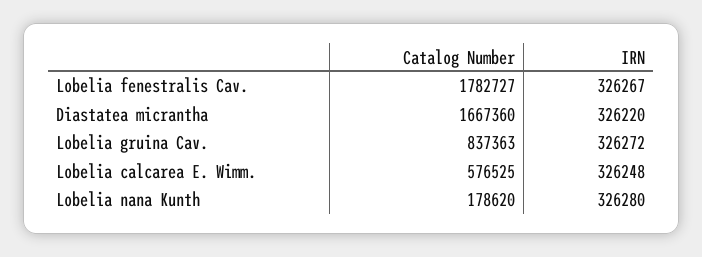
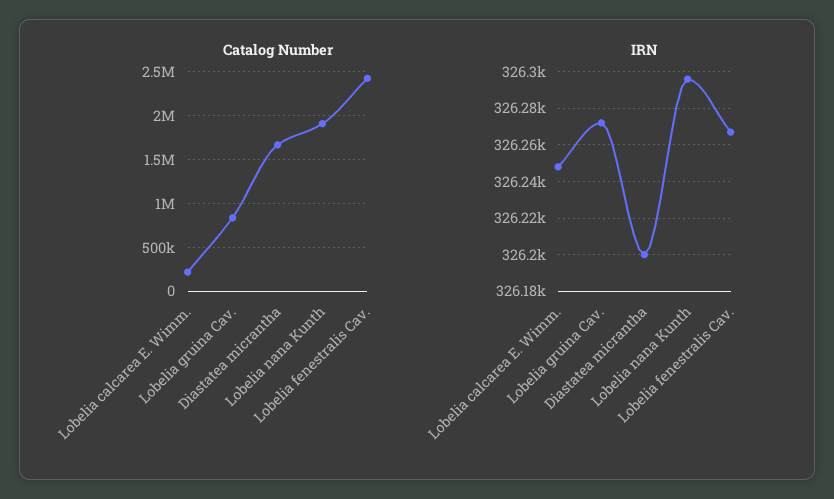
  {
    "Catalog Number": {
-     "Lobelia fenestralis Cav.": 1782727,
+     "Lobelia fenestralis Cav.": 2400000,
      "Diastatea micrantha": 1667360,
      "Lobelia gruina Cav.": 837363,
-     "Lobelia calcarea E. Wimm.": 576525,
+     "Lobelia calcarea E. Wimm.": 200000,
-     "Lobelia nana Kunth": 178620
+     "Lobelia nana Kunth": 1900000
    },
    "IRN": {
      "Lobelia fenestralis Cav.": 326267,
-     "Diastatea micrantha": 326220,
+     "Diastatea micrantha": 326200,
      "Lobelia gruina Cav.": 326272,
      "Lobelia calcarea E. Wimm.": 326248,
-     "Lobelia nana Kunth": 326280
+     "Lobelia nana Kunth": 326295
    }
  }

